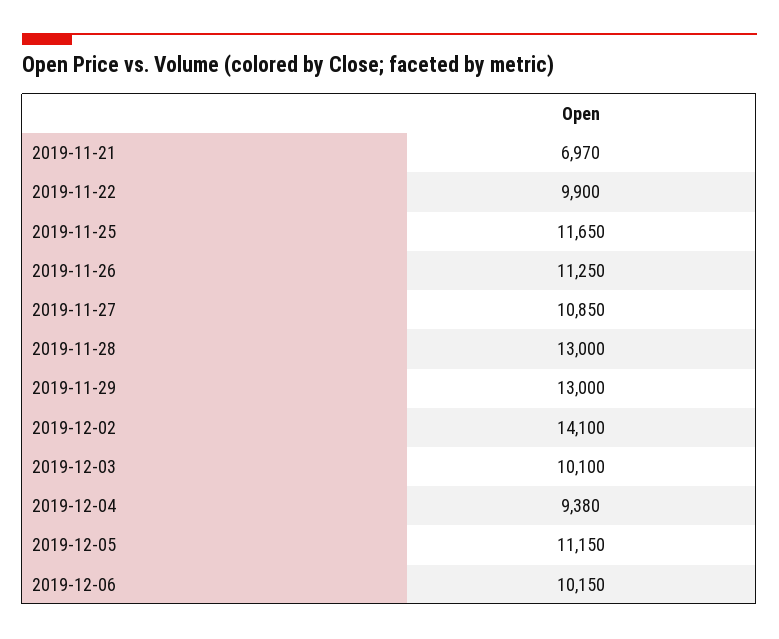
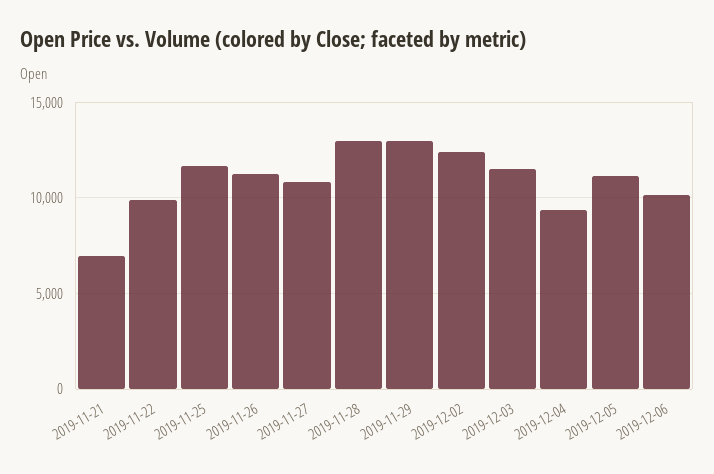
  {
    "2019-11-21": 6970,
    "2019-11-22": 9900,
    "2019-11-25": 11650,
    "2019-11-26": 11250,
    "2019-11-27": 10850,
    "2019-11-28": 13000,
    "2019-11-29": 13000,
-   "2019-12-02": 14100,
+   "2019-12-02": 12500,
-   "2019-12-03": 10100,
+   "2019-12-03": 11500,
    "2019-12-04": 9380,
    "2019-12-05": 11150,
    "2019-12-06": 10150
  }

